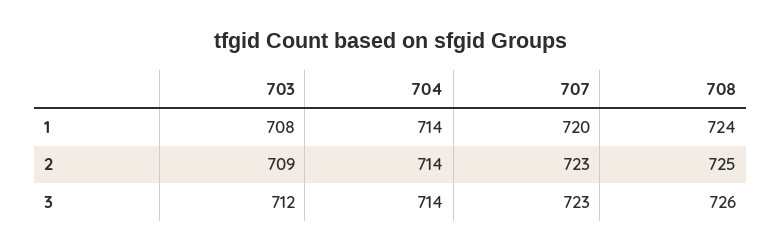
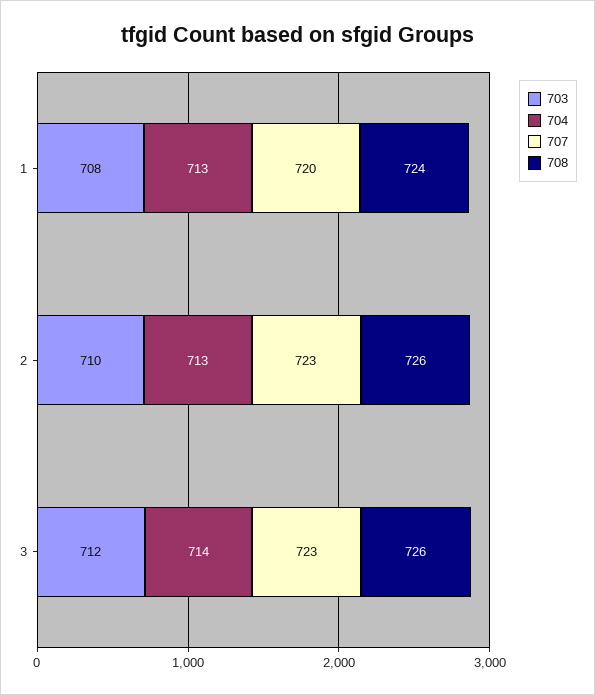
  {
    "703": {
      "1": 708,
-     "2": 709,
+     "2": 710,
      "3": 712
    },
    "704": {
-     "1": 714,
+     "1": 713,
-     "2": 714,
+     "2": 713,
      "3": 714
    },
    "707": {
      "1": 720,
      "2": 723,
      "3": 723
    },
    "708": {
      "1": 724,
-     "2": 725,
+     "2": 726,
      "3": 726
    }
  }

